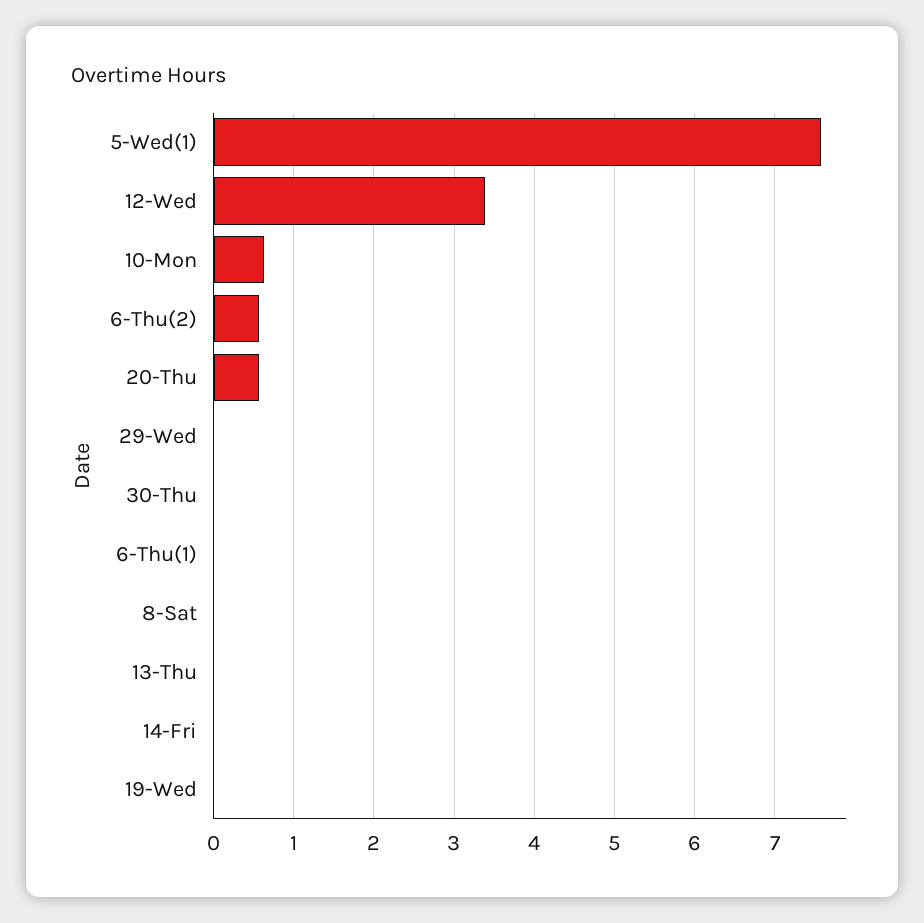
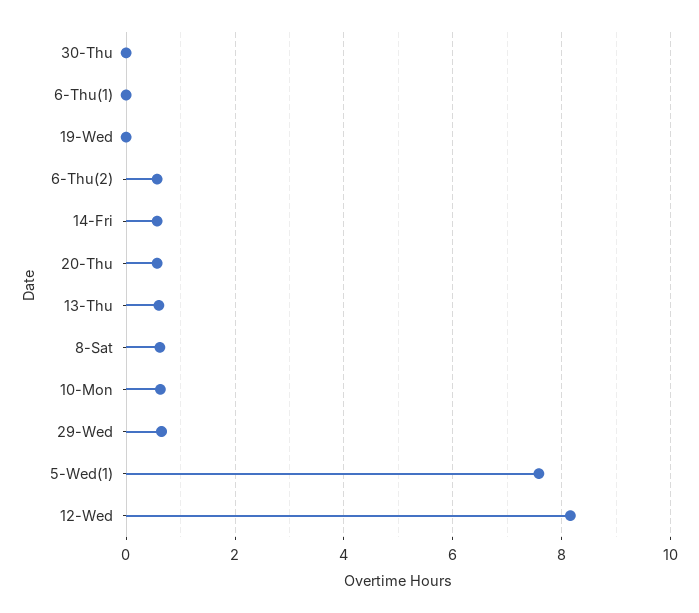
  {
    "5-Wed(1)": 7.6,
-   "12-Wed": 3.4,
+   "12-Wed": 8.2,
    "10-Mon": 0.6,
    "6-Thu(2)": 0.6,
    "20-Thu": 0.6,
-   "29-Wed": 0,
+   "29-Wed": 0.6,
    "30-Thu": 0,
    "6-Thu(1)": 0,
-   "8-Sat": 0,
+   "8-Sat": 0.6,
-   "13-Thu": 0,
+   "13-Thu": 0.6,
-   "14-Fri": 0,
+   "14-Fri": 0.6,
    "19-Wed": 0
  }

